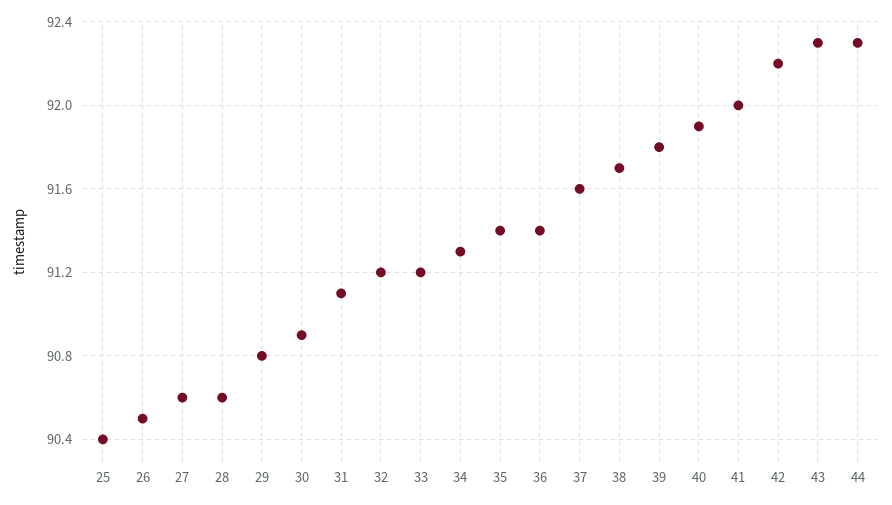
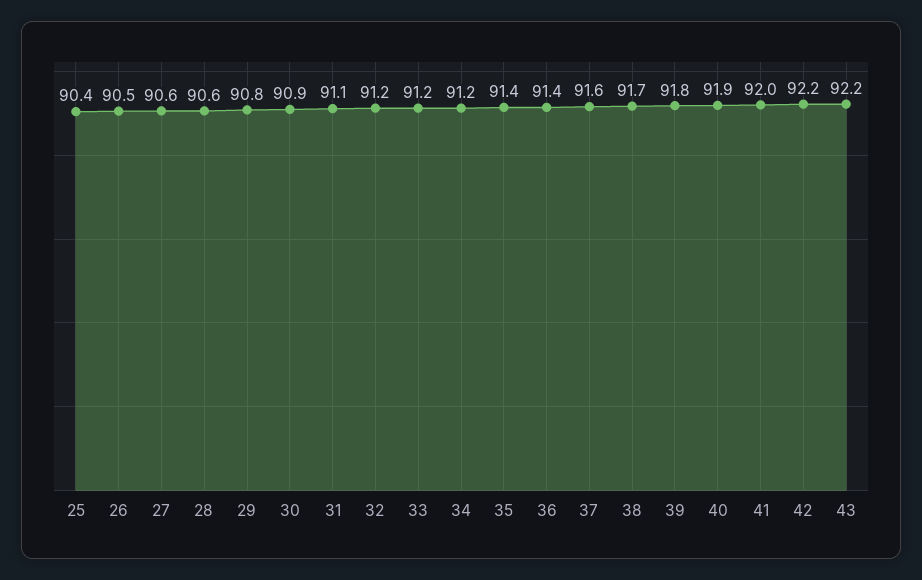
  {
    "25": 90.4,
    "26": 90.5,
    "27": 90.6,
    "28": 90.6,
    "29": 90.8,
    "30": 90.9,
    "31": 91.1,
    "32": 91.2,
    "33": 91.2,
-   "34": 91.3,
+   "34": 91.2,
    "35": 91.4,
    "36": 91.4,
    "37": 91.6,
    "38": 91.7,
    "39": 91.8,
    "40": 91.9,
    "41": 92,
    "42": 92.2,
-   "43": 92.3,
+   "43": 92.2
-   "44": 92.3
  }

